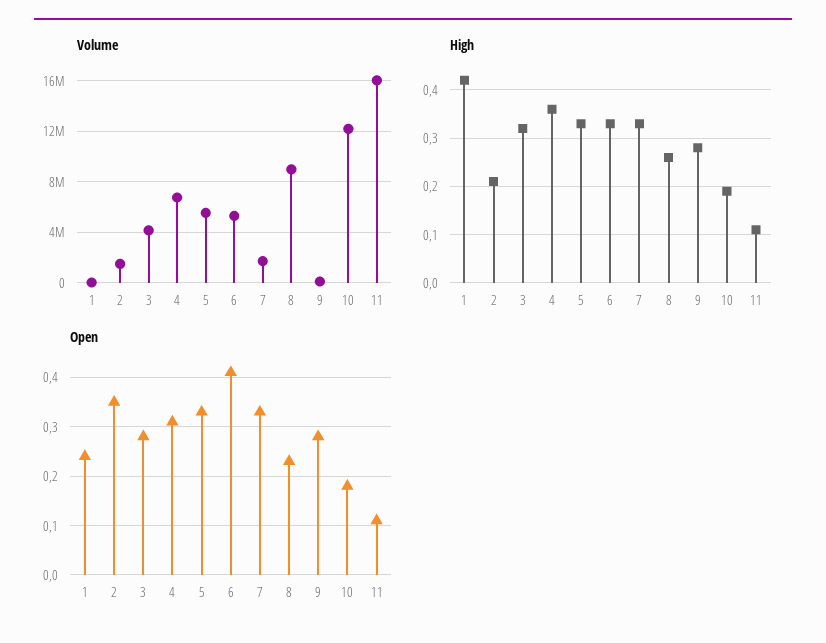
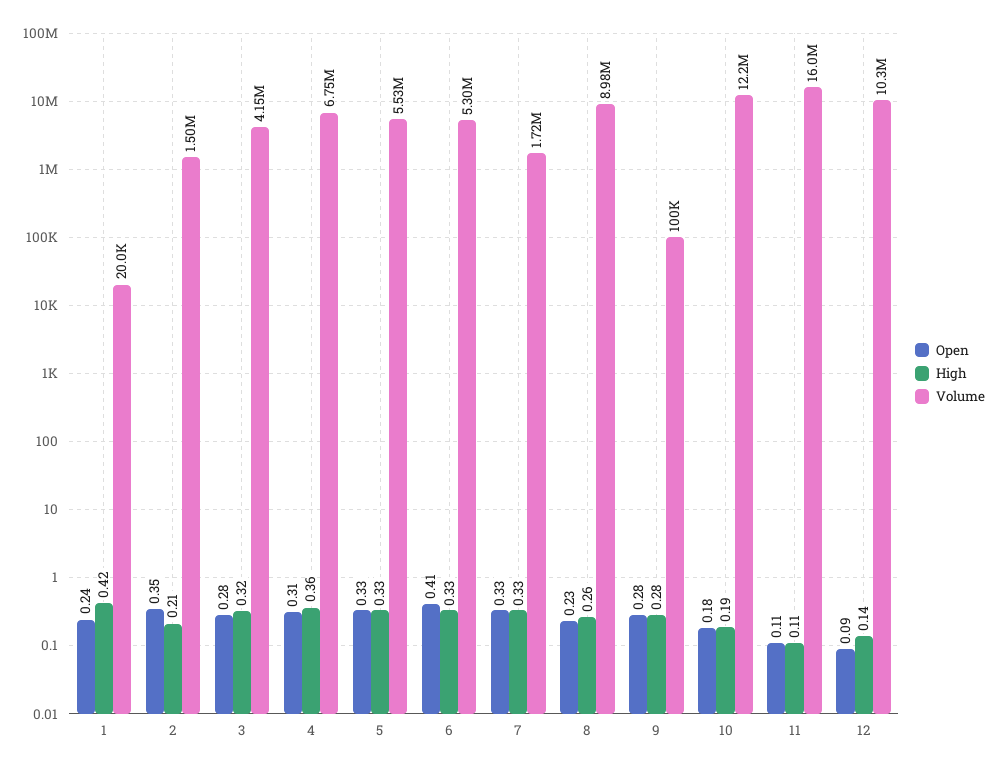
  {
    "Volume": {
      "1": 20000,
      "2": 1500000,
      "3": 4150000,
      "4": 6750000,
      "5": 5530000,
      "6": 5300000,
      "7": 1720000,
      "8": 8980000,
      "9": 100000,
      "10": 12200000,
-     "11": 16000000
+     "11": 16000000,
+     "12": 10300000
    },
    "High": {
      "1": 0.42,
      "2": 0.21,
      "3": 0.32,
      "4": 0.36,
      "5": 0.33,
      "6": 0.33,
      "7": 0.33,
      "8": 0.26,
      "9": 0.28,
      "10": 0.19,
-     "11": 0.11
+     "11": 0.11,
+     "12": 0.14
    },
    "Open": {
      "1": 0.24,
      "2": 0.35,
      "3": 0.28,
      "4": 0.31,
      "5": 0.33,
      "6": 0.41,
      "7": 0.33,
      "8": 0.23,
      "9": 0.28,
      "10": 0.18,
-     "11": 0.11
+     "11": 0.11,
+     "12": 0.09
    }
  }

